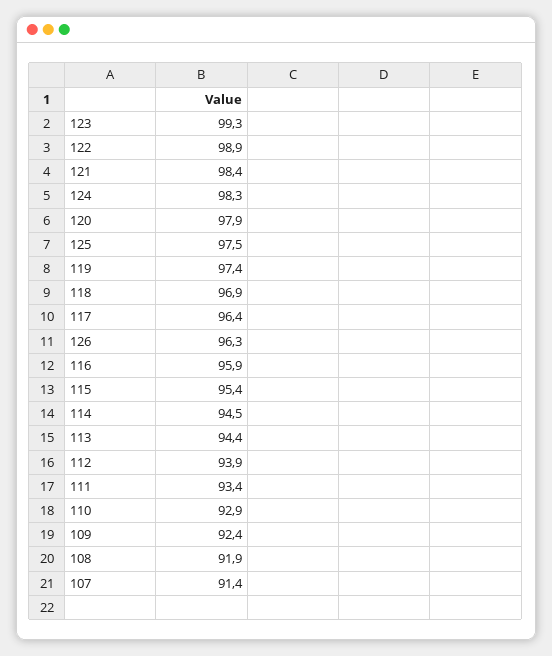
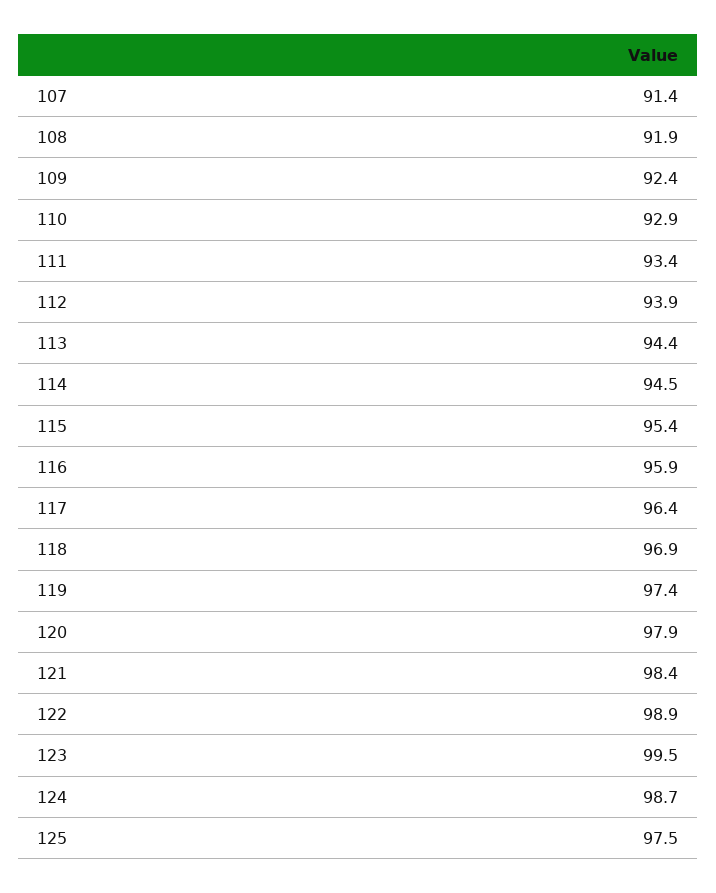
  {
-   "123": 99.3,
+   "123": 99.5,
    "122": 98.9,
    "121": 98.4,
-   "124": 98.3,
+   "124": 98.7,
    "120": 97.9,
    "125": 97.5,
    "119": 97.4,
    "118": 96.9,
    "117": 96.4,
-   "126": 96.3,
    "116": 95.9,
    "115": 95.4,
    "114": 94.5,
    "113": 94.4,
    "112": 93.9,
    "111": 93.4,
    "110": 92.9,
    "109": 92.4,
    "108": 91.9,
    "107": 91.4
  }

